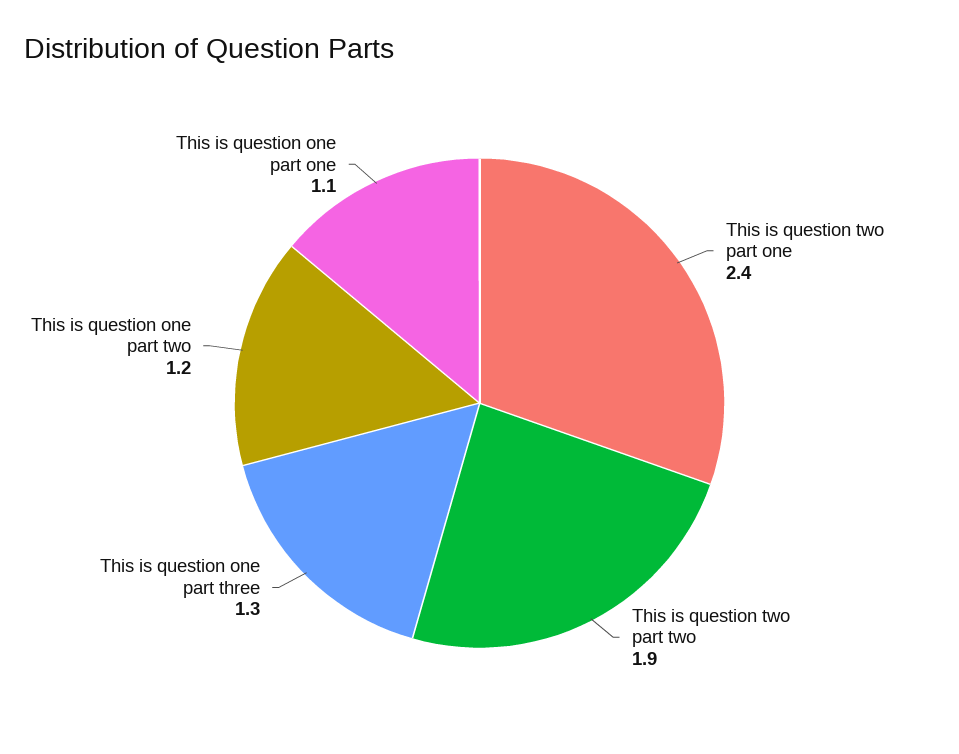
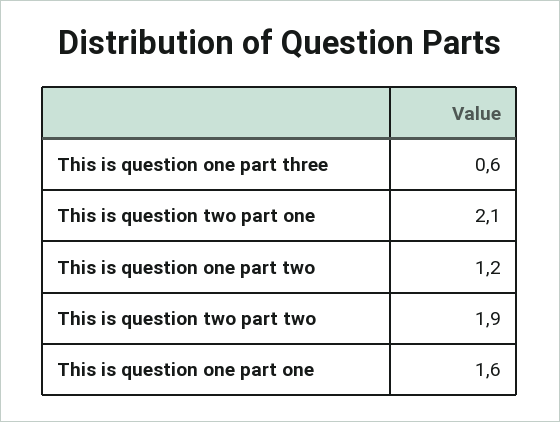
  {
-   "This is question two part one": 2.4,
+   "This is question two part one": 2.1,
    "This is question two part two": 1.9,
-   "This is question one part three": 1.3,
+   "This is question one part three": 0.6,
    "This is question one part two": 1.2,
-   "This is question one part one": 1.1
+   "This is question one part one": 1.6
  }

